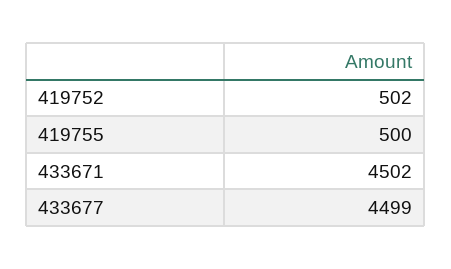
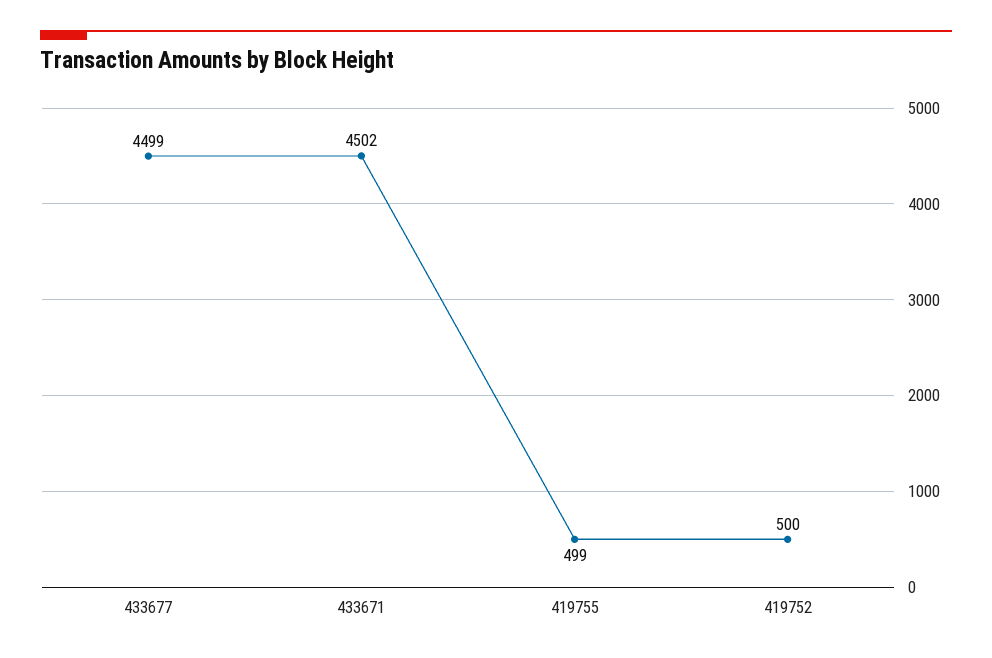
  {
-   "419752": 502,
+   "419752": 500,
-   "419755": 500,
+   "419755": 499,
    "433671": 4502,
    "433677": 4499
  }

